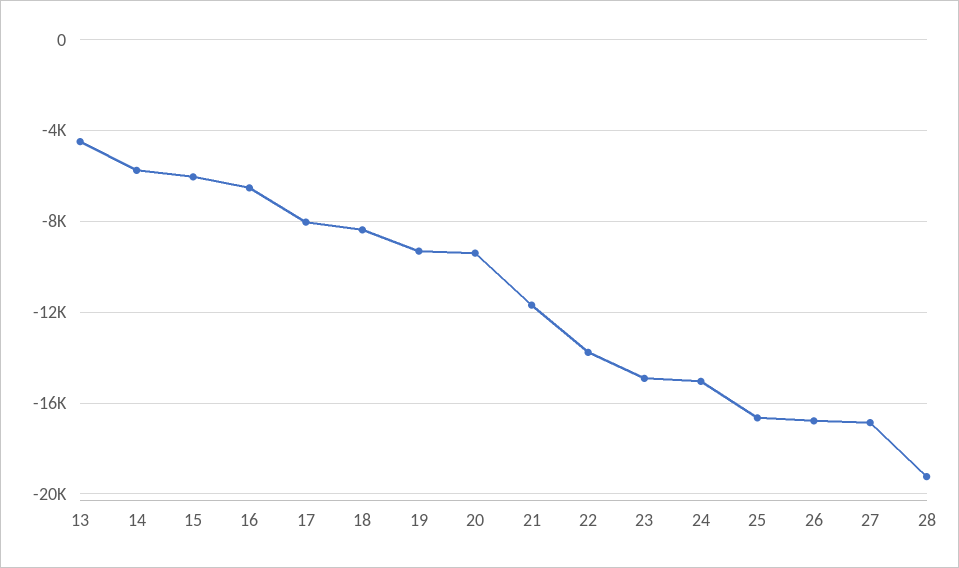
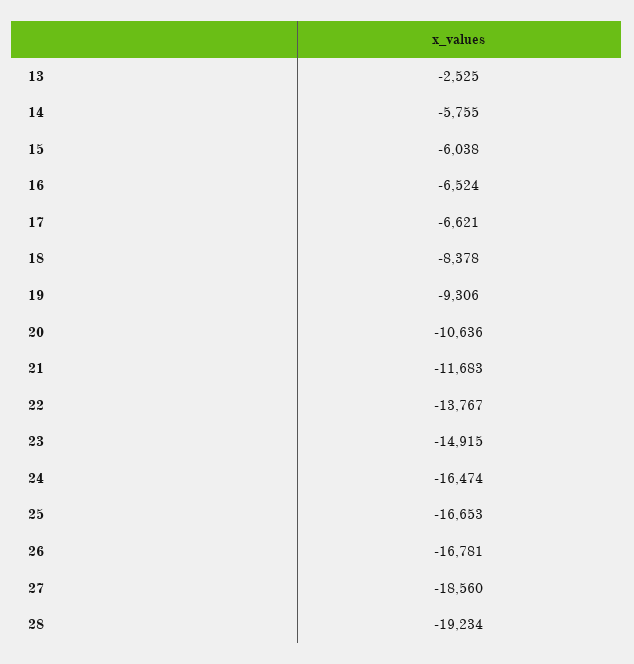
  {
-   "13": -4500,
+   "13": -2525,
    "14": -5755,
    "15": -6038,
    "16": -6524,
-   "17": -8000,
+   "17": -6621,
    "18": -8378,
    "19": -9306,
-   "20": -9500,
+   "20": -10636,
    "21": -11683,
    "22": -13767,
    "23": -14915,
-   "24": -15000,
+   "24": -16474,
    "25": -16653,
    "26": -16781,
-   "27": -17000,
+   "27": -18560,
    "28": -19234
  }

